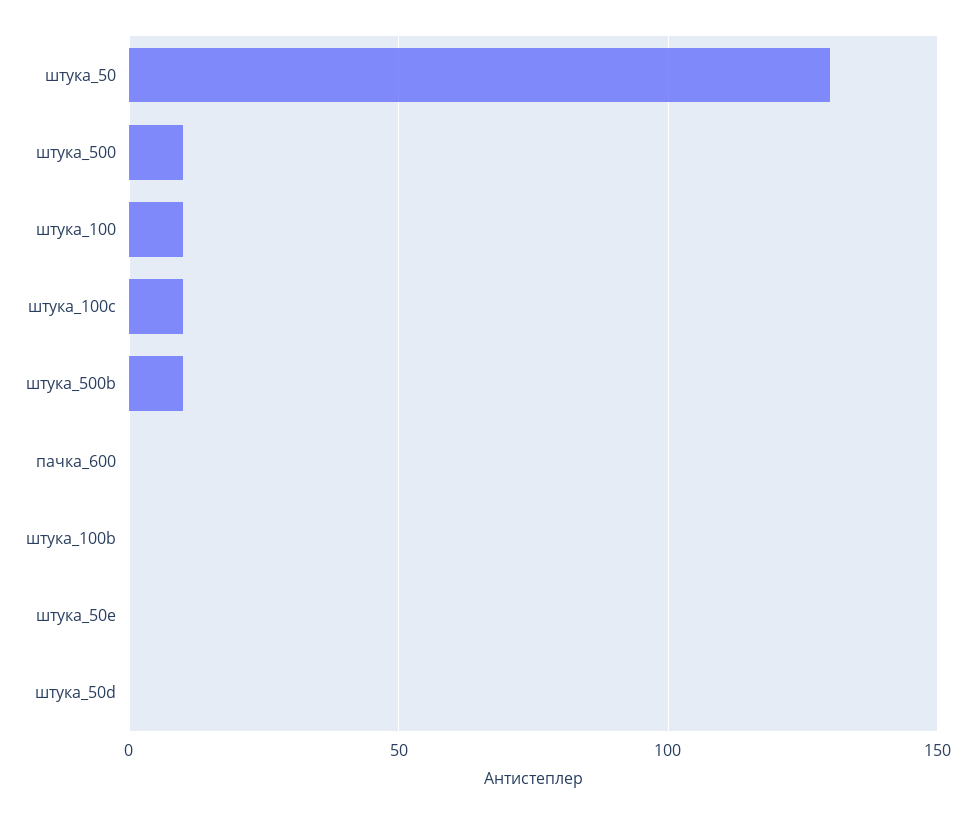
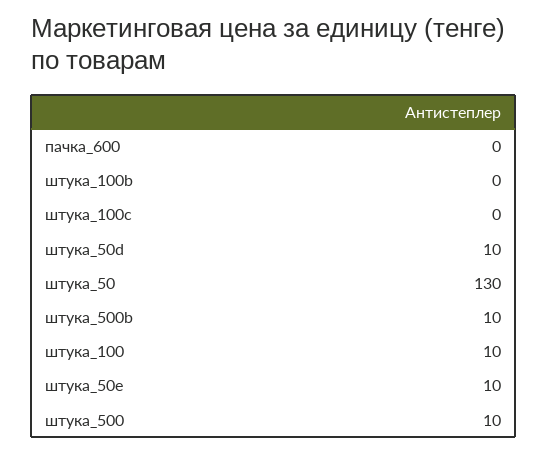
  {
    "штука_50": 130,
    "штука_500": 10,
    "штука_100": 10,
-   "штука_100c": 10,
+   "штука_100c": 0,
    "штука_500b": 10,
    "пачка_600": 0,
    "штука_100b": 0,
-   "штука_50e": 0,
+   "штука_50e": 10,
-   "штука_50d": 0
+   "штука_50d": 10
  }

